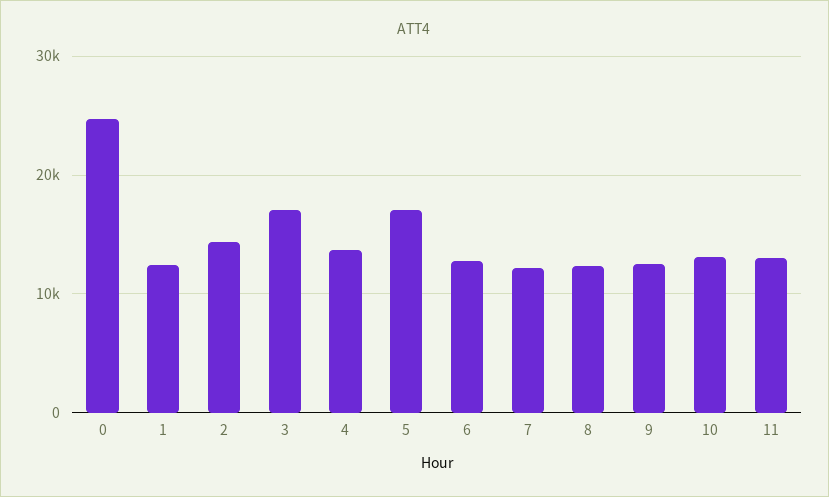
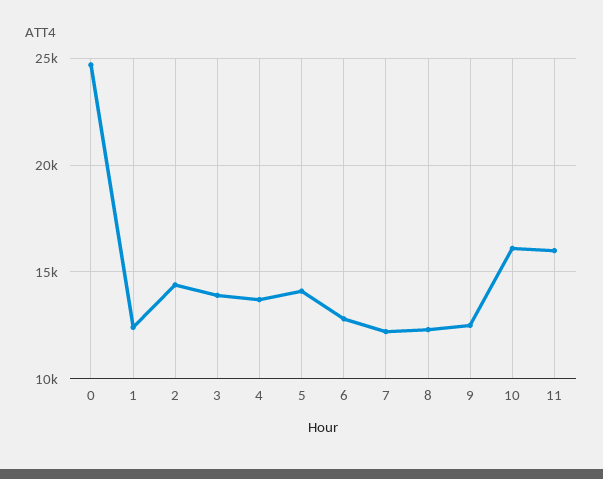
  {
    "0": 24500,
    "1": 12500,
    "2": 14500,
-   "3": 17000,
+   "3": 14000,
    "4": 13500,
-   "5": 17000,
+   "5": 14000,
    "6": 13000,
    "7": 12000,
    "8": 12500,
    "9": 12500,
-   "10": 13000,
+   "10": 16000,
-   "11": 13000
+   "11": 16000
  }

